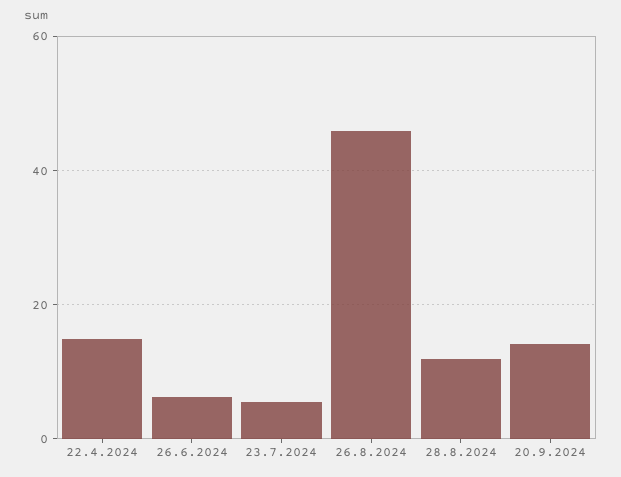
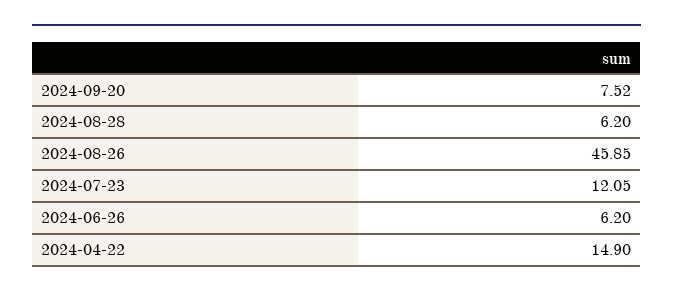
  {
    "22.4.2024": 14.9,
    "26.6.2024": 6.2,
-   "23.7.2024": 6,
+   "23.7.2024": 12.05,
    "26.8.2024": 45.85,
-   "28.8.2024": 12,
+   "28.8.2024": 6.2,
-   "20.9.2024": 14
+   "20.9.2024": 7.52
  }

